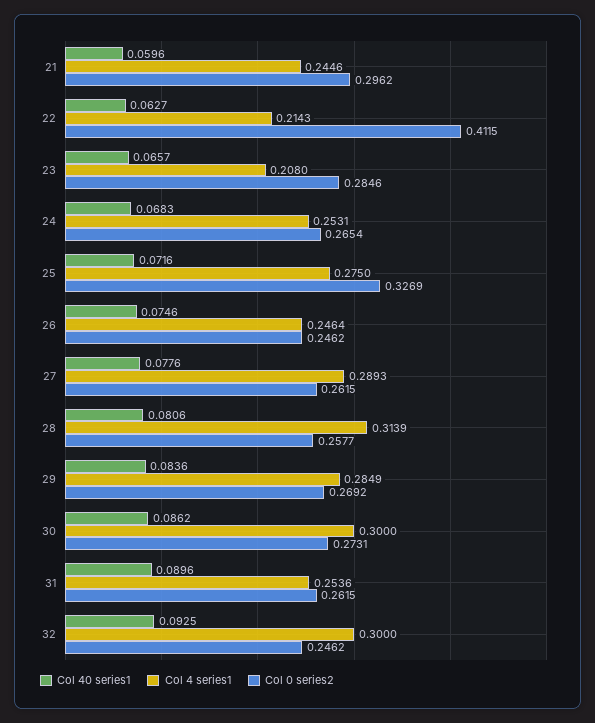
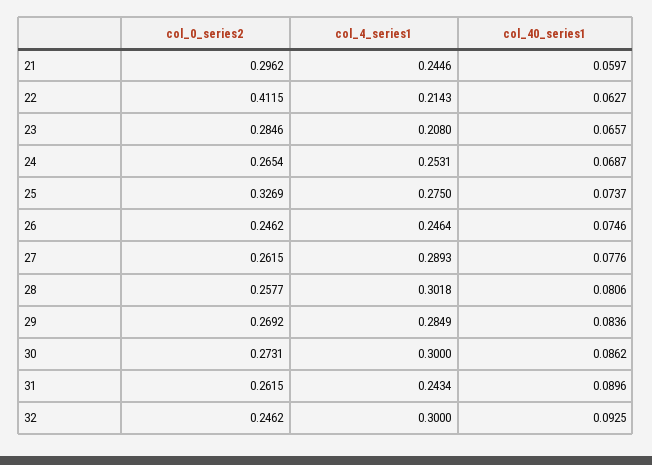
  {
    "Col 40 series1": {
-     "21": 0.0596,
+     "21": 0.0597,
      "22": 0.0627,
      "23": 0.0657,
-     "24": 0.0683,
+     "24": 0.0687,
-     "25": 0.0716,
+     "25": 0.0737,
      "26": 0.0746,
      "27": 0.0776,
      "28": 0.0806,
      "29": 0.0836,
      "30": 0.0862,
      "31": 0.0896,
      "32": 0.0925
    },
    "Col 4 series1": {
      "21": 0.2446,
      "22": 0.2143,
      "23": 0.208,
      "24": 0.2531,
      "25": 0.275,
      "26": 0.2464,
      "27": 0.2893,
-     "28": 0.3139,
+     "28": 0.3018,
      "29": 0.2849,
      "30": 0.3,
-     "31": 0.2536,
+     "31": 0.2434,
      "32": 0.3
    },
    "Col 0 series2": {
      "21": 0.2962,
      "22": 0.4115,
      "23": 0.2846,
      "24": 0.2654,
      "25": 0.3269,
      "26": 0.2462,
      "27": 0.2615,
      "28": 0.2577,
      "29": 0.2692,
      "30": 0.2731,
      "31": 0.2615,
      "32": 0.2462
    }
  }

